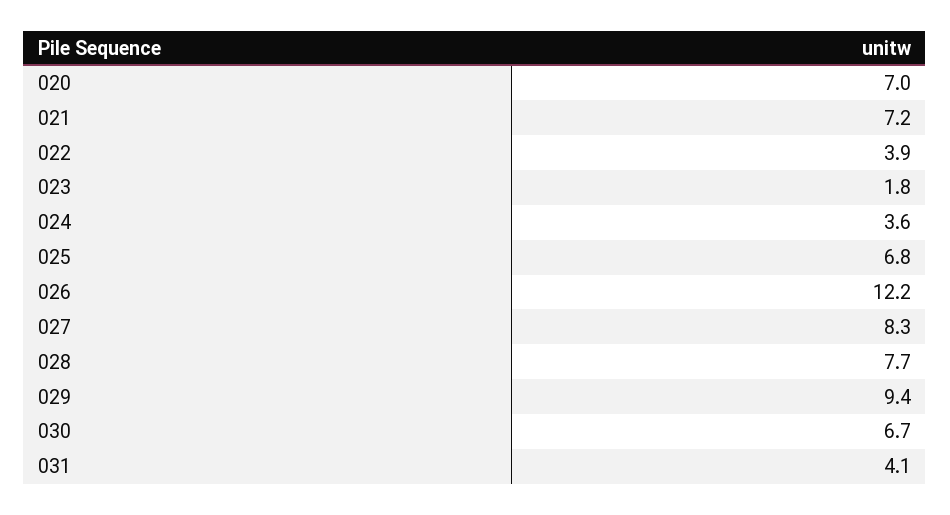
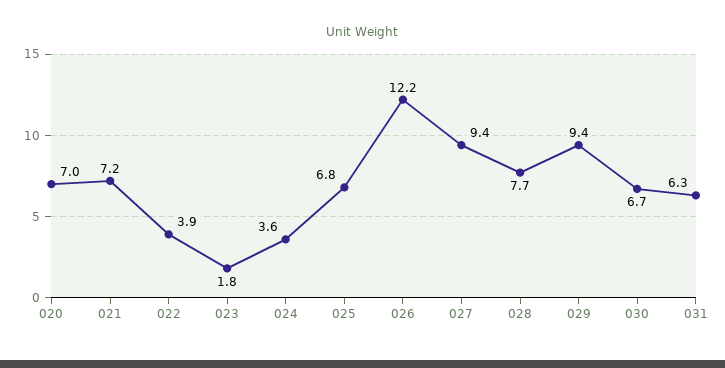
  {
    "020": 7,
    "021": 7.2,
    "022": 3.9,
    "023": 1.8,
    "024": 3.6,
    "025": 6.8,
    "026": 12.2,
-   "027": 8.3,
+   "027": 9.4,
    "028": 7.7,
    "029": 9.4,
    "030": 6.7,
-   "031": 4.1
+   "031": 6.3
  }

